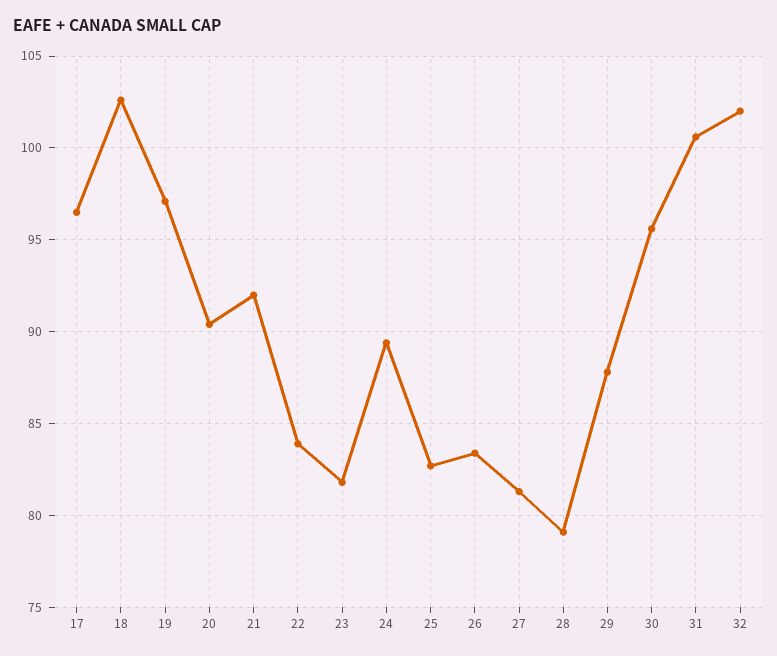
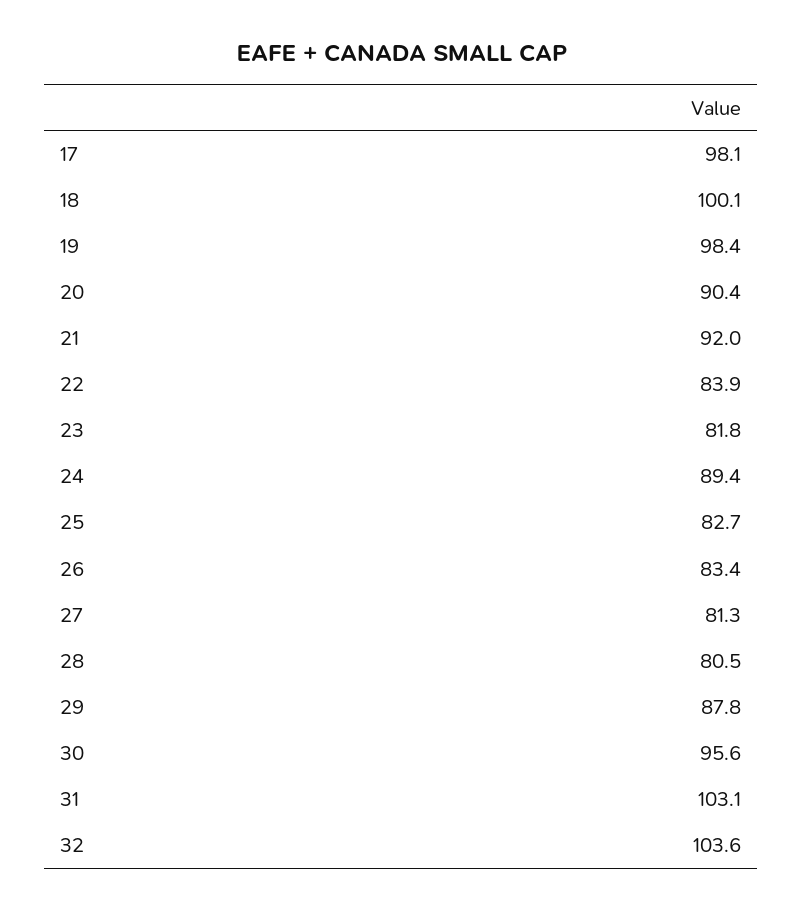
  {
-   "17": 96.5,
+   "17": 98.1,
-   "18": 102.5,
+   "18": 100.1,
-   "19": 97,
+   "19": 98.4,
    "20": 90.4,
    "21": 92,
    "22": 83.9,
    "23": 81.8,
    "24": 89.4,
    "25": 82.7,
    "26": 83.4,
    "27": 81.3,
-   "28": 79,
+   "28": 80.5,
    "29": 87.8,
    "30": 95.6,
-   "31": 100.5,
+   "31": 103.1,
-   "32": 102
+   "32": 103.6
  }

